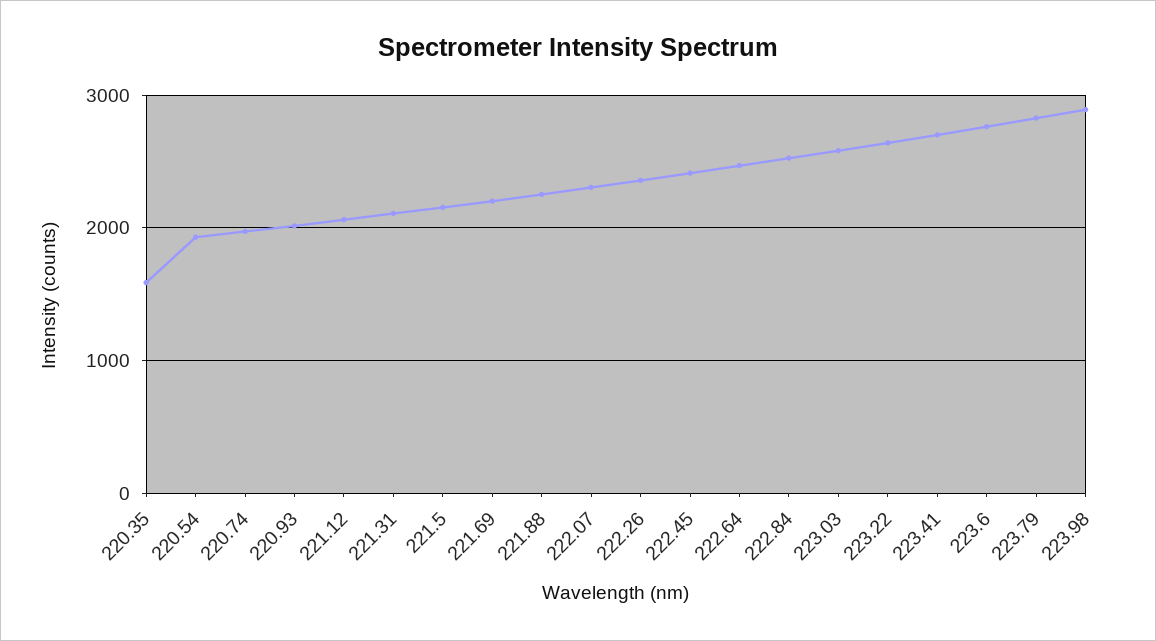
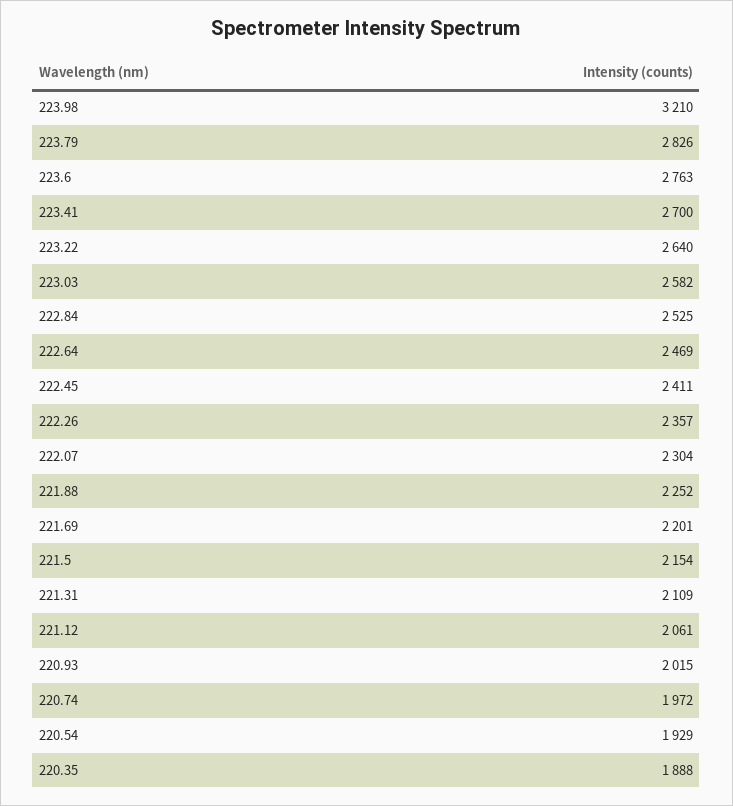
  {
-   "220.35": 1600,
+   "220.35": 1888,
    "220.54": 1929,
    "220.74": 1972,
    "220.93": 2015,
    "221.12": 2061,
    "221.31": 2109,
    "221.5": 2154,
    "221.69": 2201,
    "221.88": 2252,
    "222.07": 2304,
    "222.26": 2357,
    "222.45": 2411,
    "222.64": 2469,
    "222.84": 2525,
    "223.03": 2582,
    "223.22": 2640,
    "223.41": 2700,
    "223.6": 2763,
    "223.79": 2826,
-   "223.98": 2900
+   "223.98": 3210
  }

